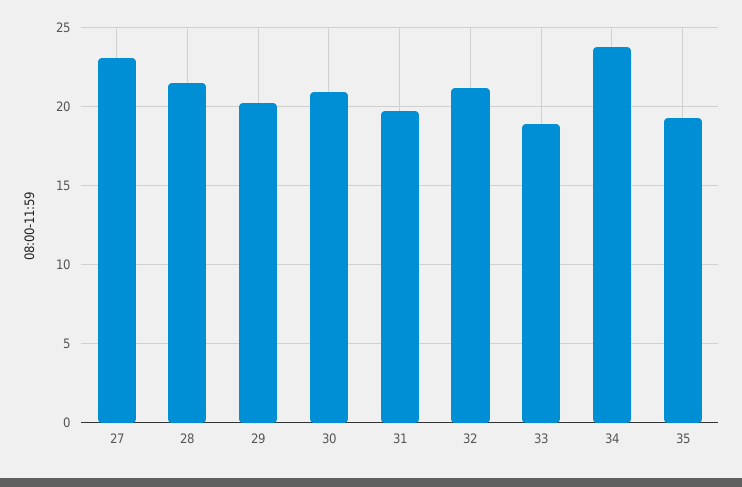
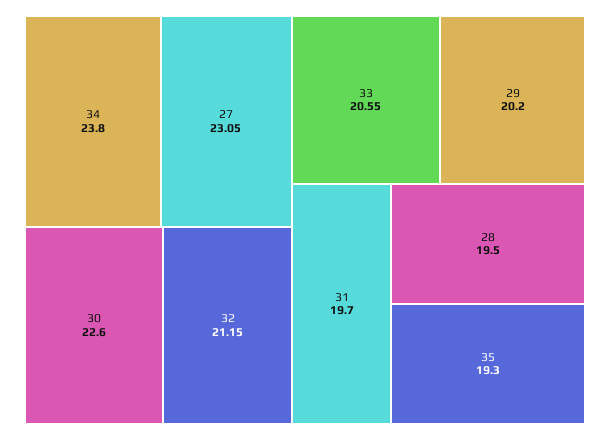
  {
    "27": 23.05,
-   "28": 21.5,
+   "28": 19.5,
    "29": 20.2,
-   "30": 21,
+   "30": 22.6,
    "31": 19.7,
    "32": 21.15,
-   "33": 19,
+   "33": 20.55,
    "34": 23.8,
    "35": 19.3
  }

